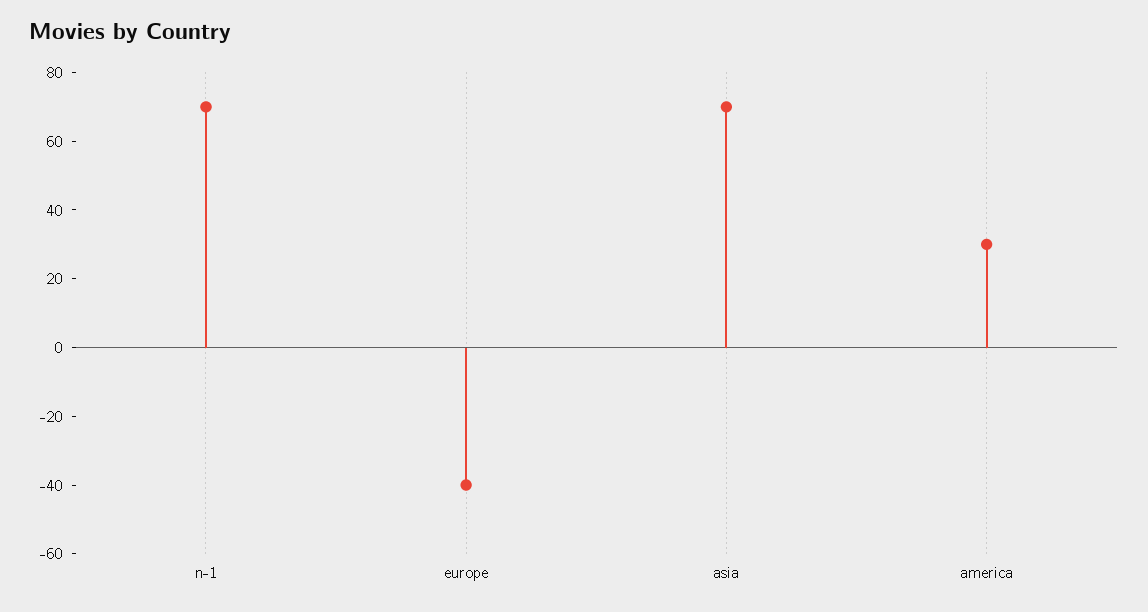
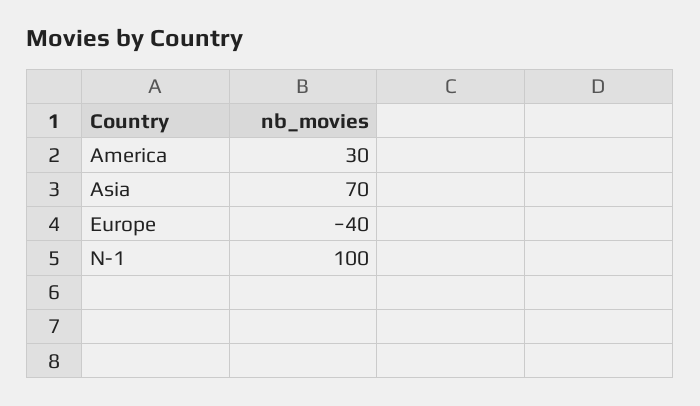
  {
-   "n-1": 70,
+   "n-1": 100,
    "europe": -40,
    "asia": 70,
    "america": 30
  }

